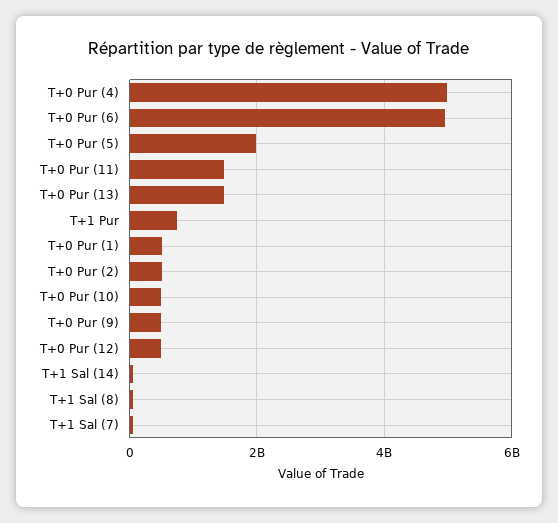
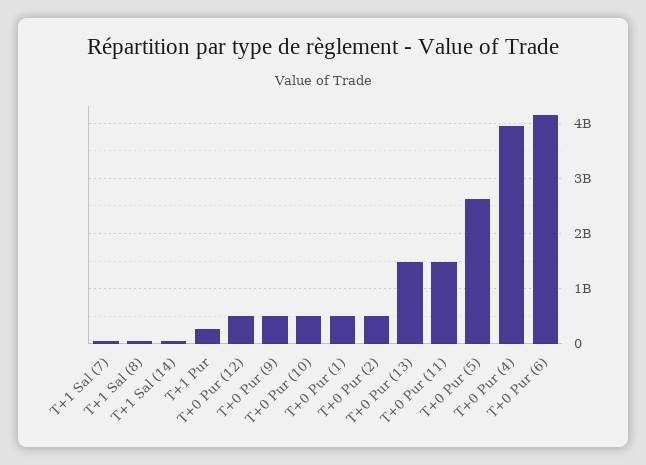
  {
-   "T+0 Pur (4)": 5000000000,
+   "T+0 Pur (4)": 4000000000,
-   "T+0 Pur (6)": 5000000000,
+   "T+0 Pur (6)": 4200000000,
-   "T+0 Pur (5)": 2000000000,
+   "T+0 Pur (5)": 2600000000,
    "T+0 Pur (11)": 1400000000,
    "T+0 Pur (13)": 1400000000,
-   "T+1 Pur": 800000000,
+   "T+1 Pur": 200000000,
    "T+0 Pur (1)": 600000000,
    "T+0 Pur (2)": 600000000,
    "T+0 Pur (10)": 400000000,
    "T+0 Pur (9)": 400000000,
    "T+0 Pur (12)": 400000000,
    "T+1 Sal (14)": 0,
    "T+1 Sal (8)": 0,
    "T+1 Sal (7)": 0
  }

